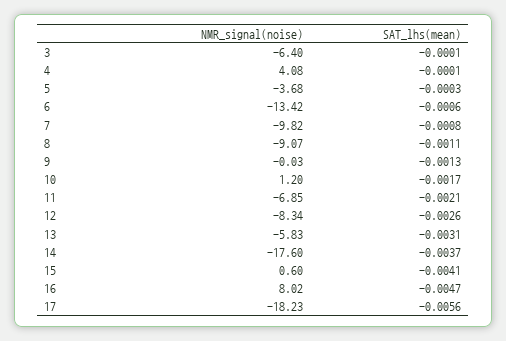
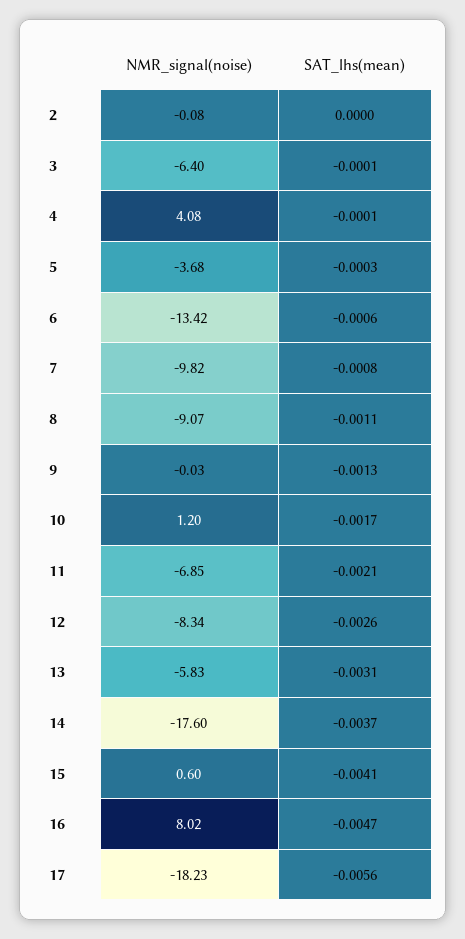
  {
    "NMR_signal(noise)": {
      "3": -6.4,
      "4": 4.08,
      "5": -3.68,
      "6": -13.42,
      "7": -9.82,
      "8": -9.07,
      "9": -0.03,
      "10": 1.2,
      "11": -6.85,
      "12": -8.34,
      "13": -5.83,
      "14": -17.6,
      "15": 0.6,
      "16": 8.02,
-     "17": -18.23
+     "17": -18.23,
+     "2": -0.08
    },
    "SAT_lhs(mean)": {
      "3": -0.0001,
      "4": -0.0001,
      "5": -0.0003,
      "6": -0.0006,
      "7": -0.0008,
      "8": -0.0011,
      "9": -0.0013,
      "10": -0.0017,
      "11": -0.0021,
      "12": -0.0026,
      "13": -0.0031,
      "14": -0.0037,
      "15": -0.0041,
      "16": -0.0047,
-     "17": -0.0056
+     "17": -0.0056,
+     "2": 0
    }
  }

